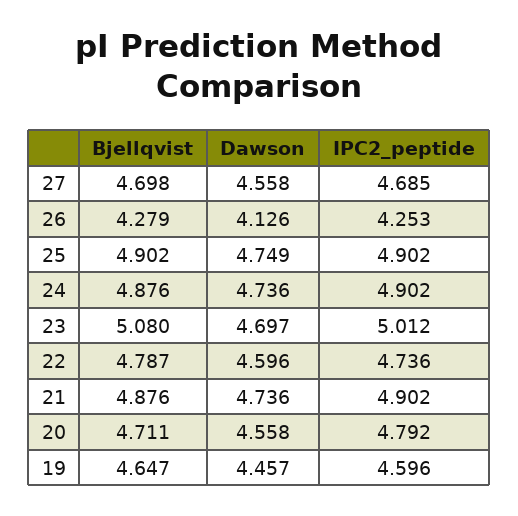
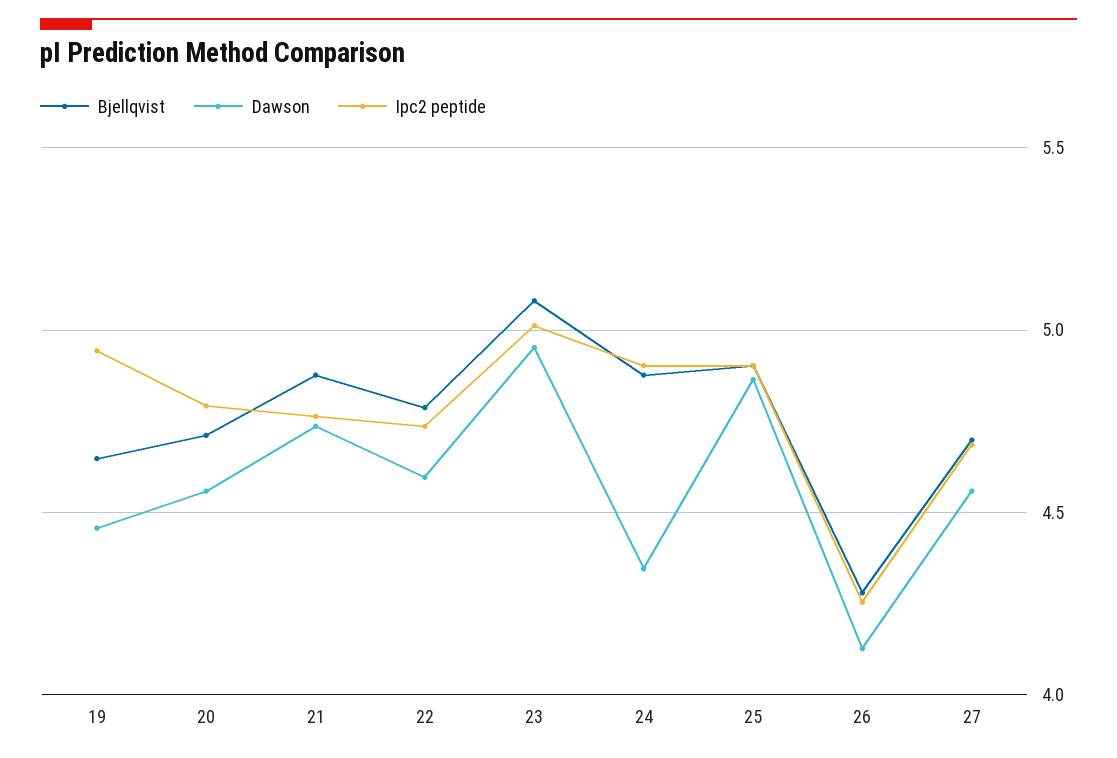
  {
    "Bjellqvist": {
      "27": 4.698,
      "26": 4.279,
      "25": 4.902,
      "24": 4.876,
      "23": 5.08,
      "22": 4.787,
      "21": 4.876,
      "20": 4.711,
      "19": 4.647
    },
    "Dawson": {
      "27": 4.558,
      "26": 4.126,
-     "25": 4.749,
+     "25": 4.85,
-     "24": 4.736,
+     "24": 4.35,
-     "23": 4.697,
+     "23": 4.95,
      "22": 4.596,
      "21": 4.736,
      "20": 4.558,
      "19": 4.457
    },
    "IPC2_peptide": {
      "27": 4.685,
      "26": 4.253,
      "25": 4.902,
      "24": 4.902,
      "23": 5.012,
      "22": 4.736,
-     "21": 4.902,
+     "21": 4.75,
      "20": 4.792,
-     "19": 4.596
+     "19": 4.95
    }
  }

